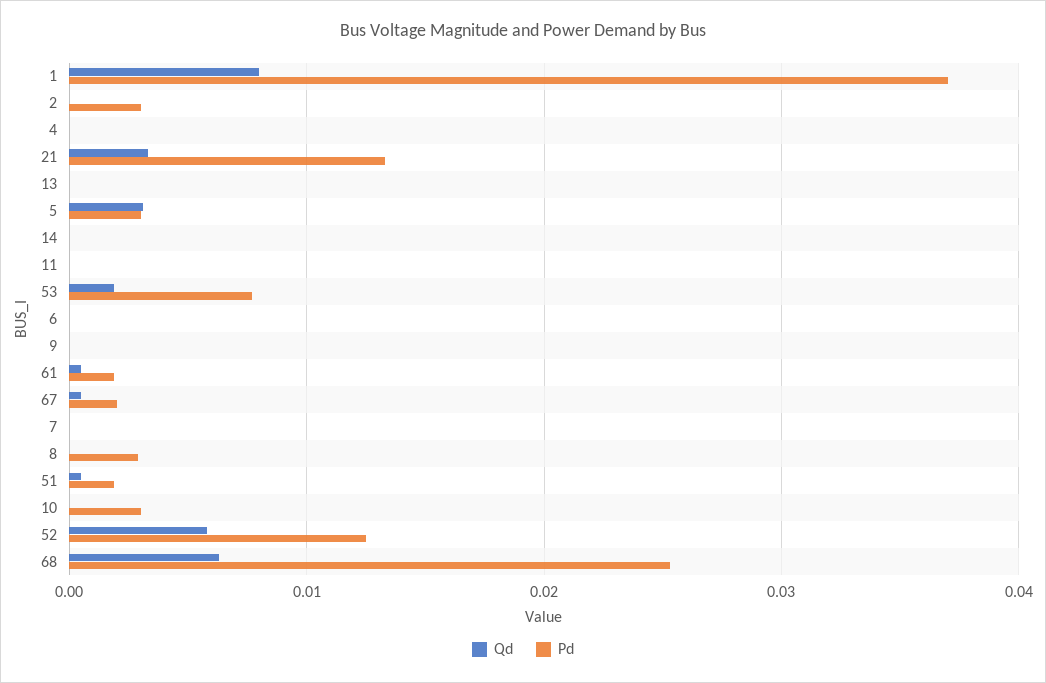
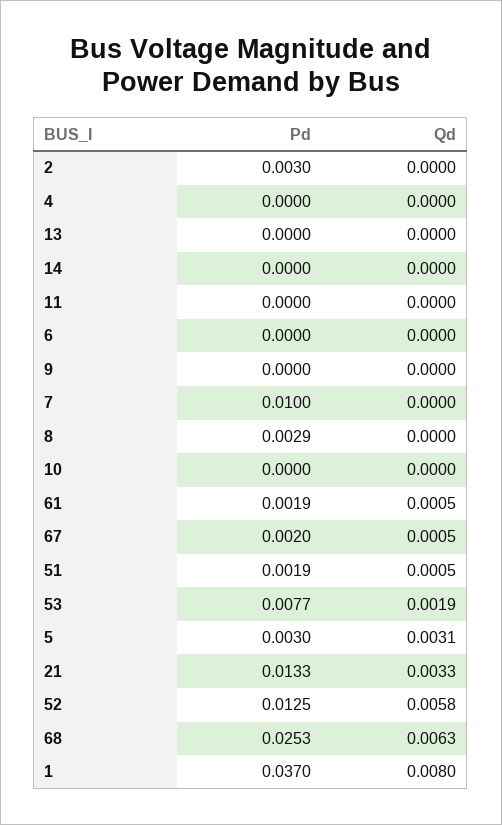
  {
    "Qd": {
      "1": 0.008,
      "2": 0,
      "4": 0,
      "21": 0.0033,
      "13": 0,
      "5": 0.0031,
      "14": 0,
      "11": 0,
      "53": 0.0019,
      "6": 0,
      "9": 0,
      "61": 0.0005,
      "67": 0.0005,
      "7": 0,
      "8": 0,
      "51": 0.0005,
      "10": 0,
      "52": 0.0058,
      "68": 0.0063
    },
    "Pd": {
      "1": 0.037,
      "2": 0.003,
      "4": 0,
      "21": 0.0133,
      "13": 0,
      "5": 0.003,
      "14": 0,
      "11": 0,
      "53": 0.0077,
      "6": 0,
      "9": 0,
      "61": 0.0019,
      "67": 0.002,
-     "7": 0,
+     "7": 0.01,
      "8": 0.0029,
      "51": 0.0019,
-     "10": 0.003,
+     "10": 0,
      "52": 0.0125,
      "68": 0.0253
    }
  }

